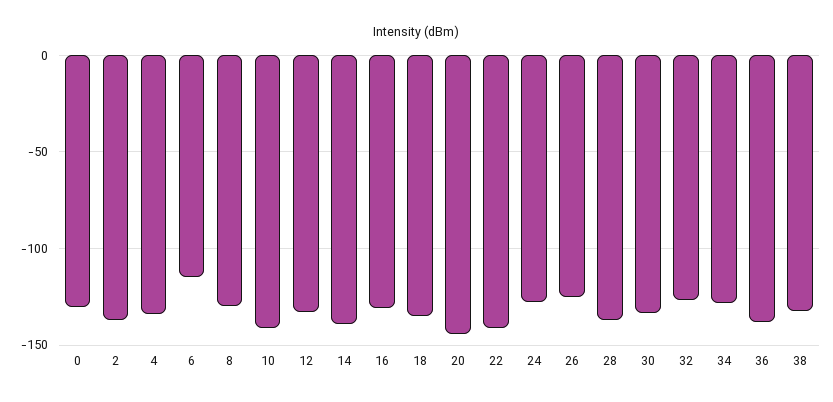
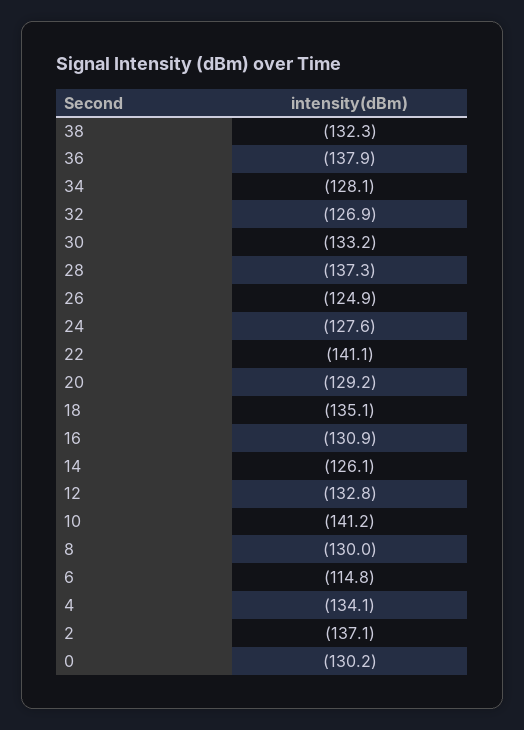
  {
    "0": -130.2,
    "2": -137.1,
    "4": -134.1,
    "6": -114.8,
    "8": -130,
    "10": -141.2,
    "12": -132.8,
-   "14": -140,
+   "14": -126.1,
    "16": -130.9,
    "18": -135.1,
-   "20": -145,
+   "20": -129.2,
    "22": -141.1,
    "24": -127.6,
    "26": -124.9,
    "28": -137.3,
    "30": -133.2,
    "32": -126.9,
    "34": -128.1,
    "36": -137.9,
    "38": -132.3
  }

